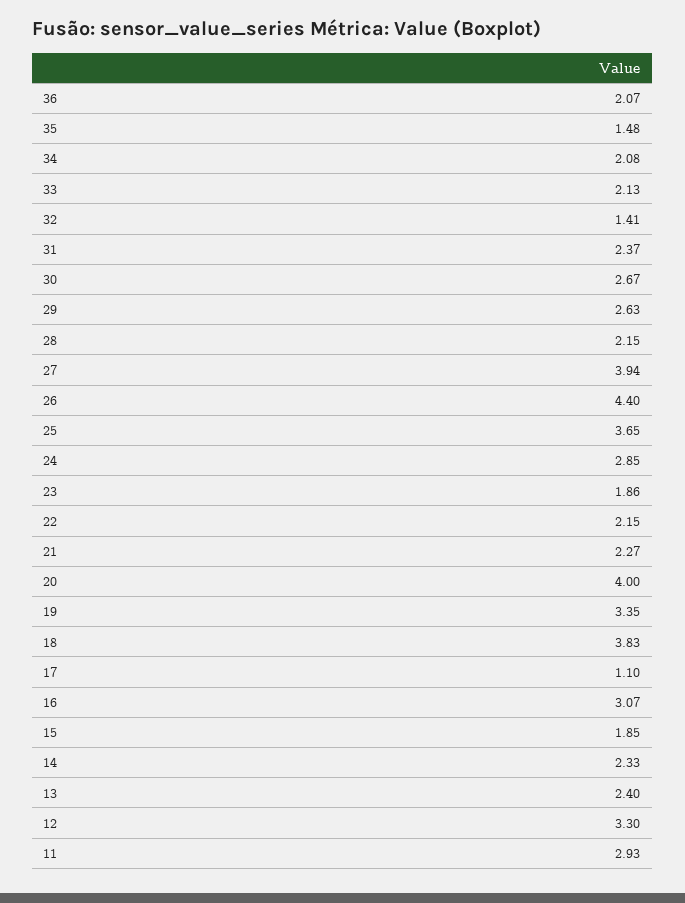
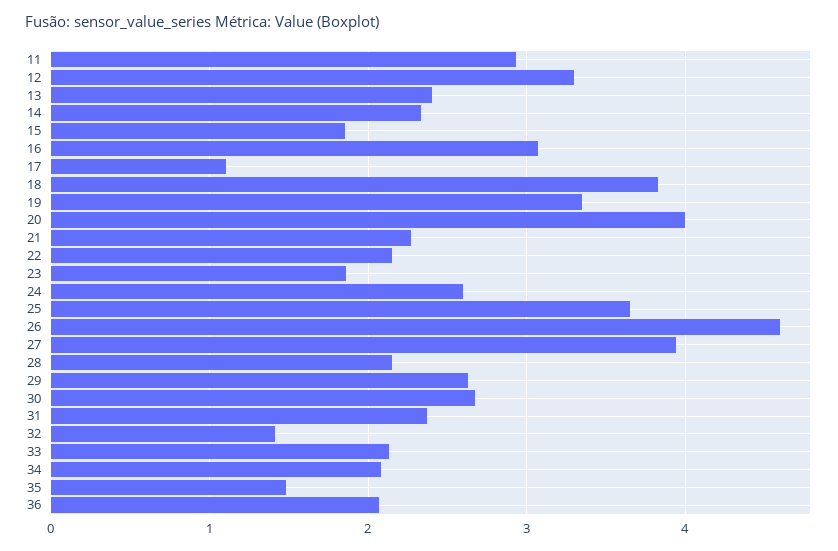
  {
    "36": 2.07,
    "35": 1.48,
    "34": 2.08,
    "33": 2.13,
    "32": 1.41,
    "31": 2.37,
    "30": 2.67,
    "29": 2.63,
    "28": 2.15,
    "27": 3.94,
-   "26": 4.4,
+   "26": 4.6,
    "25": 3.65,
-   "24": 2.85,
+   "24": 2.6,
    "23": 1.86,
    "22": 2.15,
    "21": 2.27,
    "20": 4,
    "19": 3.35,
    "18": 3.83,
    "17": 1.1,
    "16": 3.07,
    "15": 1.85,
    "14": 2.33,
    "13": 2.4,
    "12": 3.3,
    "11": 2.93
  }

